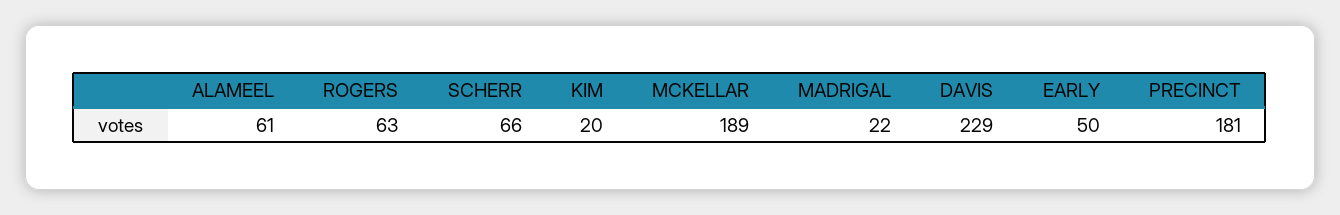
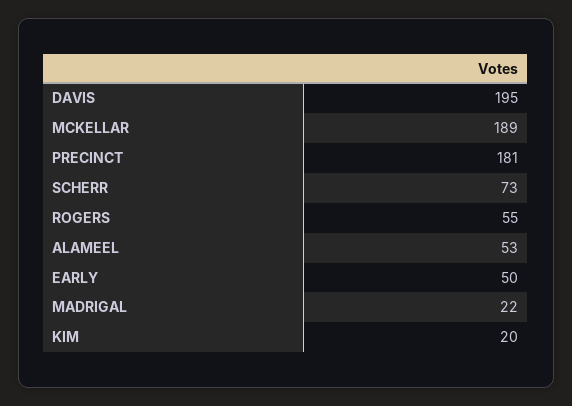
  {
-   "ALAMEEL": 61,
+   "ALAMEEL": 53,
-   "ROGERS": 63,
+   "ROGERS": 55,
-   "SCHERR": 66,
+   "SCHERR": 73,
    "KIM": 20,
    "MCKELLAR": 189,
    "MADRIGAL": 22,
-   "DAVIS": 229,
+   "DAVIS": 195,
    "EARLY": 50,
    "PRECINCT": 181
  }

